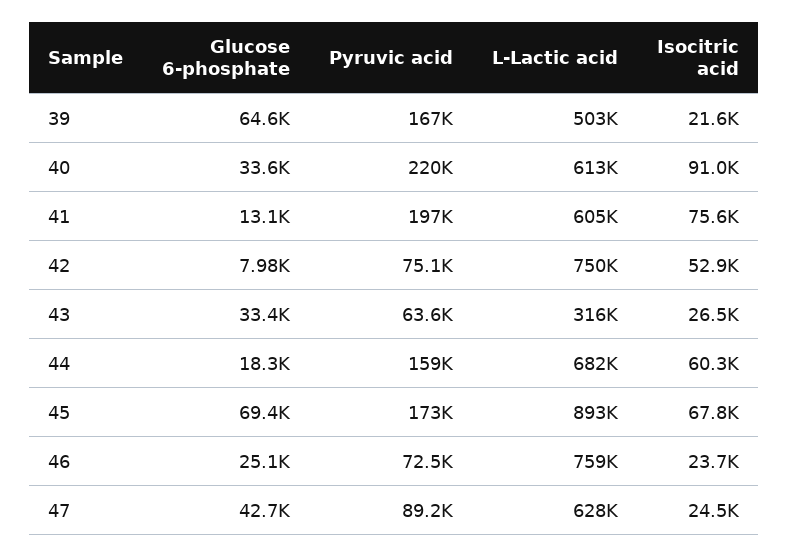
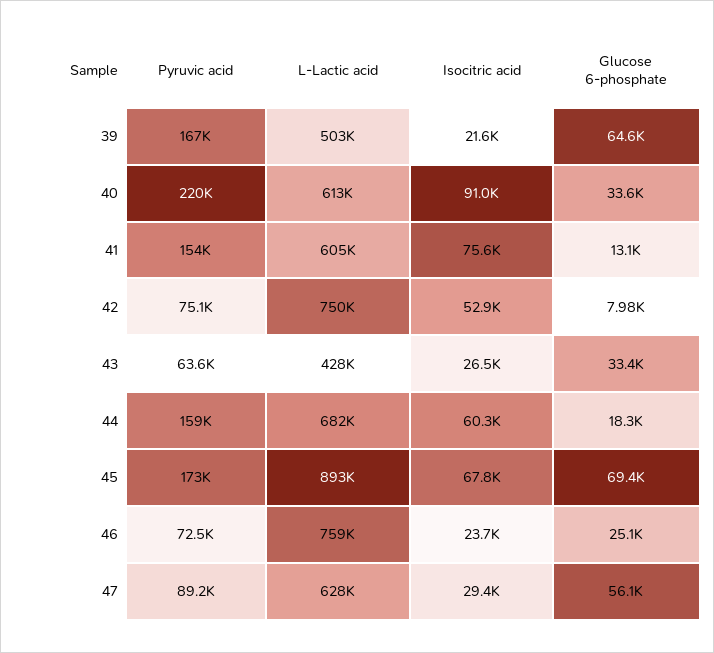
  {
    "Glucose 6-phosphate": {
      "39": 64600,
      "40": 33600,
      "41": 13100,
      "42": 7980,
      "43": 33400,
      "44": 18300,
      "45": 69400,
      "46": 25100,
-     "47": 42700
+     "47": 56100
    },
    "Pyruvic acid": {
      "39": 167000,
      "40": 220000,
-     "41": 197000,
+     "41": 154000,
      "42": 75100,
      "43": 63600,
      "44": 159000,
      "45": 173000,
      "46": 72500,
      "47": 89200
    },
    "L-Lactic acid": {
      "39": 503000,
      "40": 613000,
      "41": 605000,
      "42": 750000,
-     "43": 316000,
+     "43": 428000,
      "44": 682000,
      "45": 893000,
      "46": 759000,
      "47": 628000
    },
    "Isocitric acid": {
      "39": 21600,
      "40": 91000,
      "41": 75600,
      "42": 52900,
      "43": 26500,
      "44": 60300,
      "45": 67800,
      "46": 23700,
-     "47": 24500
+     "47": 29400
    }
  }

